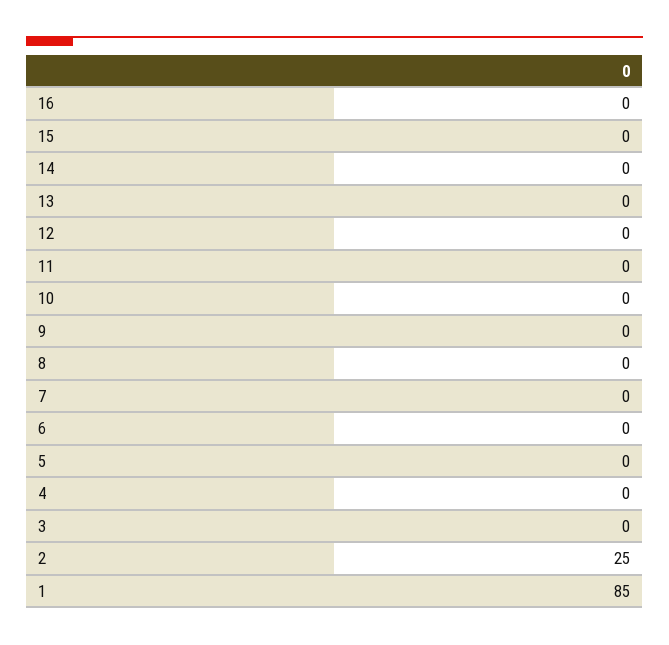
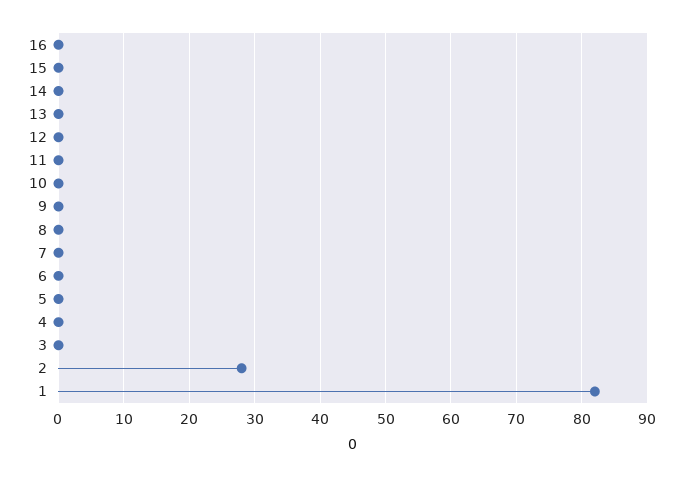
  {
    "16": 0,
    "15": 0,
    "14": 0,
    "13": 0,
    "12": 0,
    "11": 0,
    "10": 0,
    "9": 0,
    "8": 0,
    "7": 0,
    "6": 0,
    "5": 0,
    "4": 0,
    "3": 0,
-   "2": 25,
+   "2": 28,
-   "1": 85
+   "1": 82
  }

